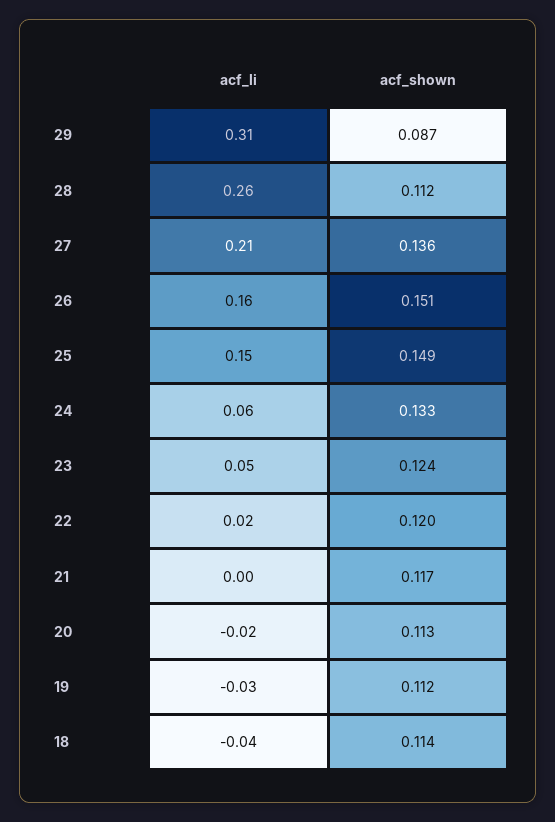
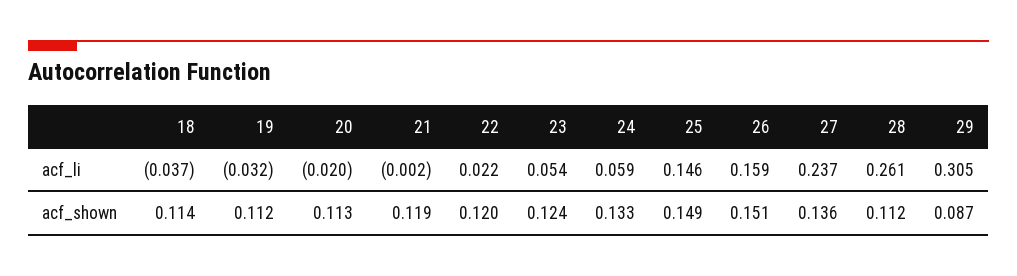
  {
    "acf_li": {
      "29": 0.305,
      "28": 0.261,
-     "27": 0.21,
+     "27": 0.237,
      "26": 0.159,
      "25": 0.146,
      "24": 0.059,
      "23": 0.054,
      "22": 0.022,
      "21": -0.002,
      "20": -0.02,
      "19": -0.032,
      "18": -0.037
    },
    "acf_shown": {
      "29": 0.087,
      "28": 0.112,
      "27": 0.136,
      "26": 0.151,
      "25": 0.149,
      "24": 0.133,
      "23": 0.124,
      "22": 0.12,
-     "21": 0.117,
+     "21": 0.119,
      "20": 0.113,
      "19": 0.112,
      "18": 0.114
    }
  }

